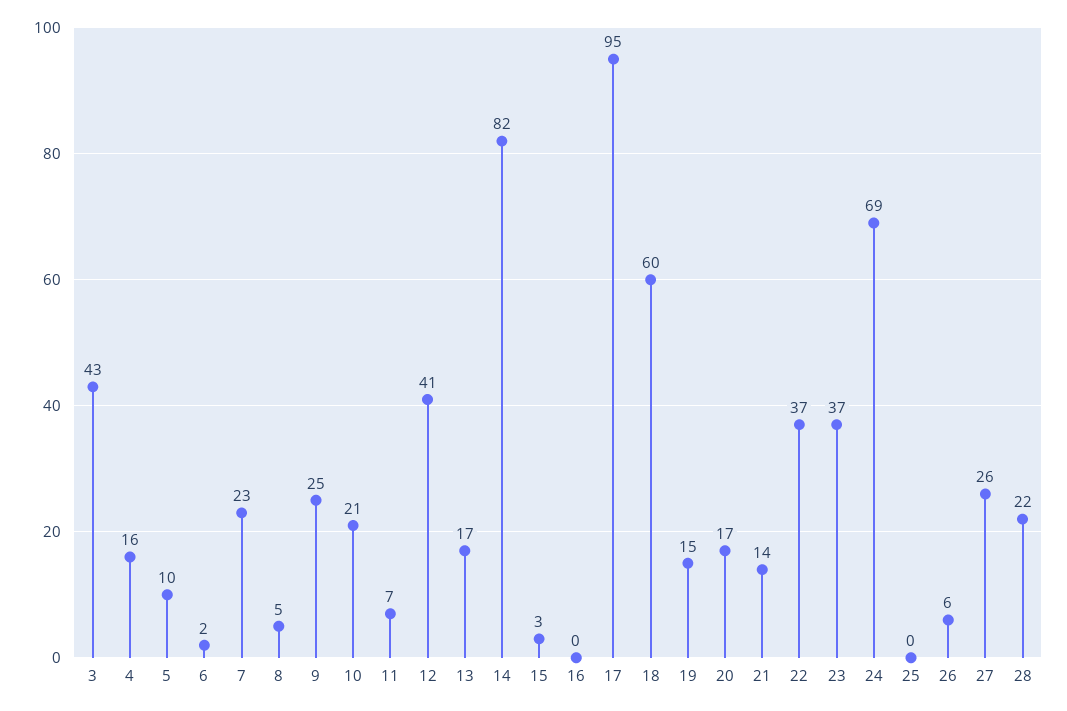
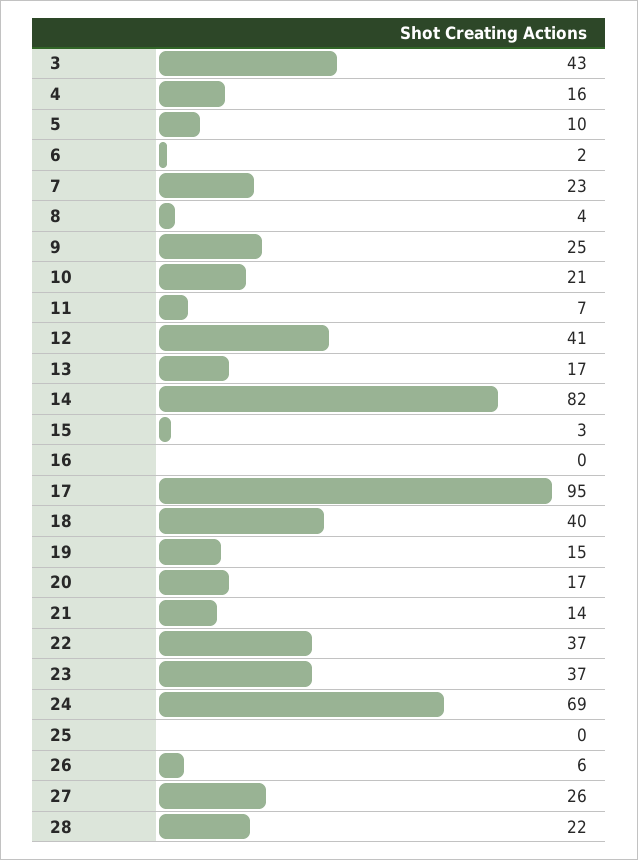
  {
    "3": 43,
    "4": 16,
    "5": 10,
    "6": 2,
    "7": 23,
-   "8": 5,
+   "8": 4,
    "9": 25,
    "10": 21,
    "11": 7,
    "12": 41,
    "13": 17,
    "14": 82,
    "15": 3,
    "16": 0,
    "17": 95,
-   "18": 60,
+   "18": 40,
    "19": 15,
    "20": 17,
    "21": 14,
    "22": 37,
    "23": 37,
    "24": 69,
    "25": 0,
    "26": 6,
    "27": 26,
    "28": 22
  }

